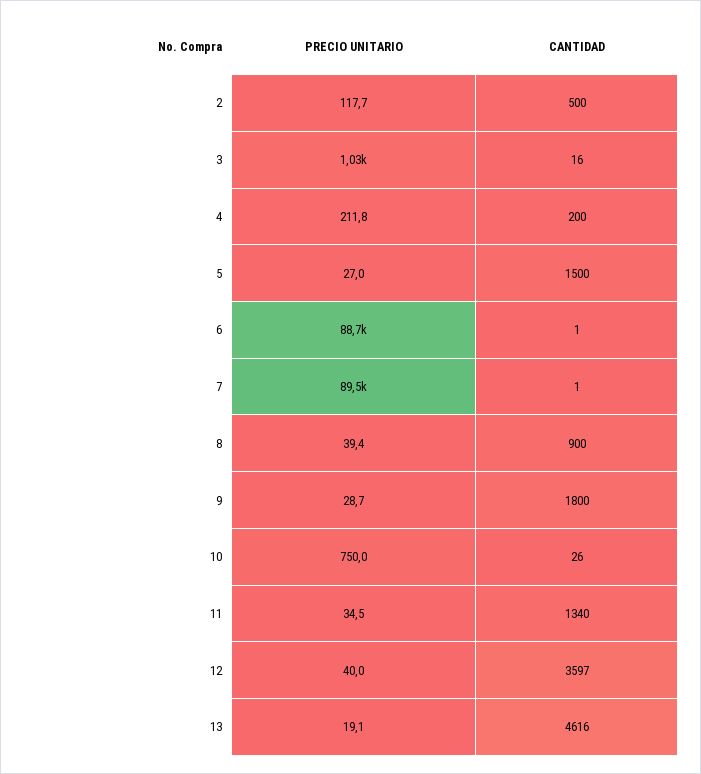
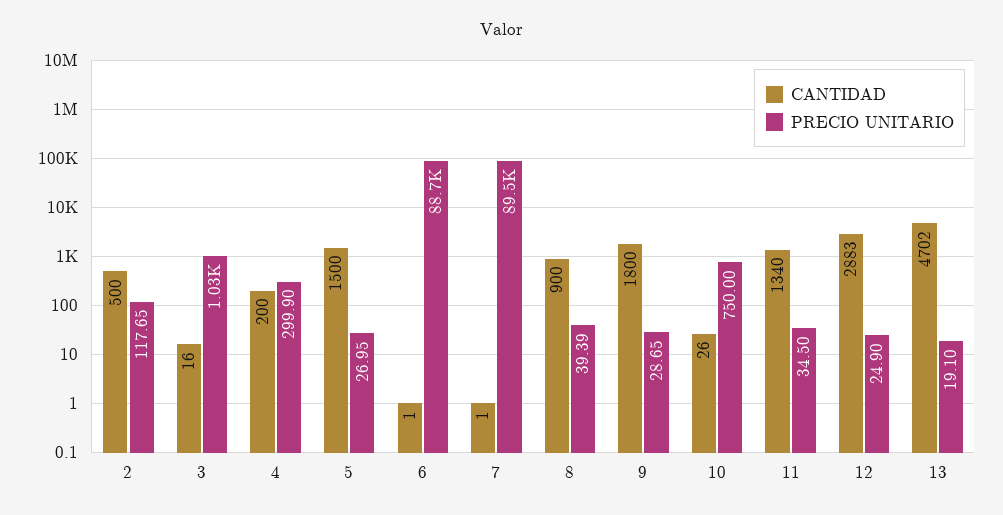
  {
    "PRECIO UNITARIO": {
      "2": 117.65,
      "3": 1030,
-     "4": 211.8,
+     "4": 299.9,
      "5": 26.95,
      "6": 88700,
      "7": 89500,
      "8": 39.39,
      "9": 28.65,
      "10": 750,
      "11": 34.5,
-     "12": 40,
+     "12": 24.9,
      "13": 19.1
    },
    "CANTIDAD": {
      "2": 500,
      "3": 16,
      "4": 200,
      "5": 1500,
      "6": 1,
      "7": 1,
      "8": 900,
      "9": 1800,
      "10": 26,
      "11": 1340,
-     "12": 3597,
+     "12": 2883,
-     "13": 4616
+     "13": 4702
    }
  }

